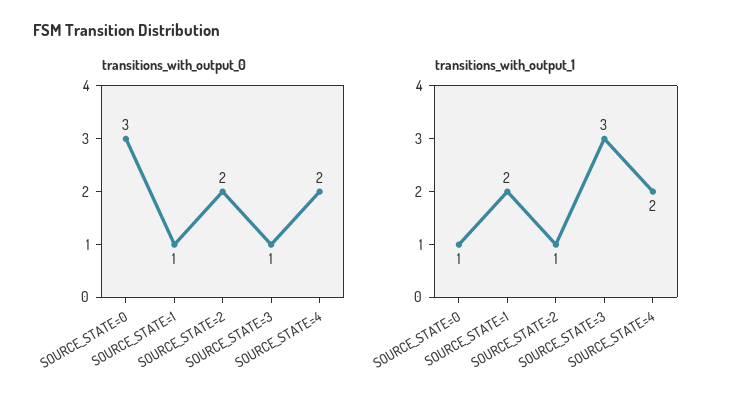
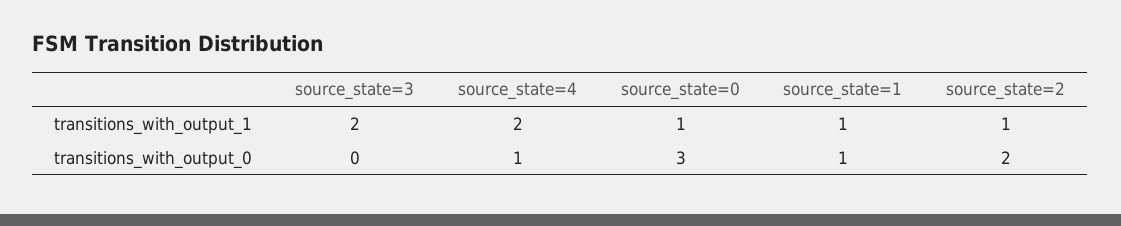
  {
    "transitions_with_output_0": {
      "SOURCE_STATE=0": 3,
      "SOURCE_STATE=1": 1,
      "SOURCE_STATE=2": 2,
-     "SOURCE_STATE=3": 1,
+     "SOURCE_STATE=3": 0,
-     "SOURCE_STATE=4": 2
+     "SOURCE_STATE=4": 1
    },
    "transitions_with_output_1": {
      "SOURCE_STATE=0": 1,
-     "SOURCE_STATE=1": 2,
+     "SOURCE_STATE=1": 1,
      "SOURCE_STATE=2": 1,
-     "SOURCE_STATE=3": 3,
+     "SOURCE_STATE=3": 2,
      "SOURCE_STATE=4": 2
    }
  }

